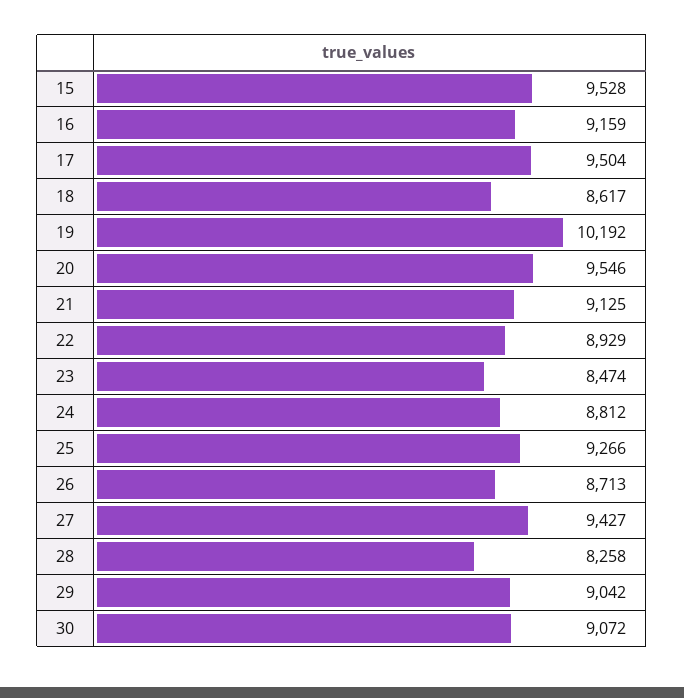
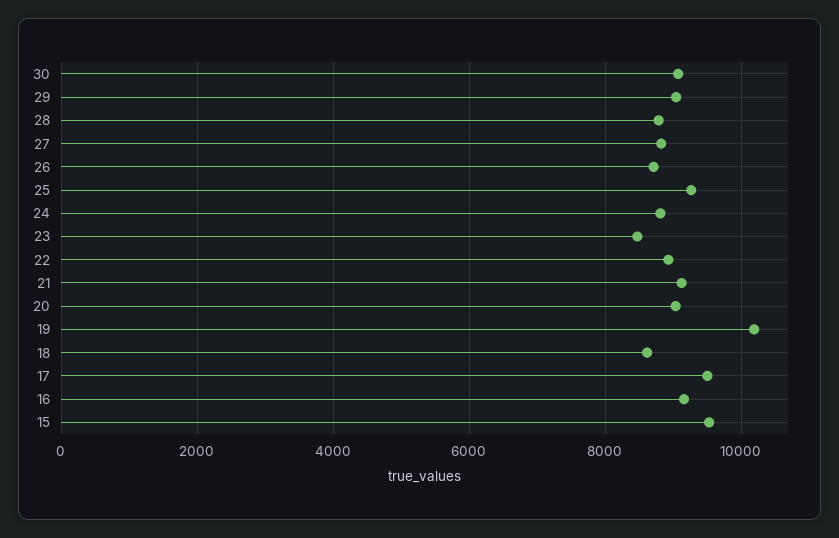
  {
    "15": 9528,
    "16": 9159,
    "17": 9504,
    "18": 8617,
    "19": 10192,
-   "20": 9546,
+   "20": 9000,
    "21": 9125,
    "22": 8929,
    "23": 8474,
    "24": 8812,
    "25": 9266,
    "26": 8713,
-   "27": 9427,
+   "27": 8800,
-   "28": 8258,
+   "28": 8800,
    "29": 9042,
    "30": 9072
  }

